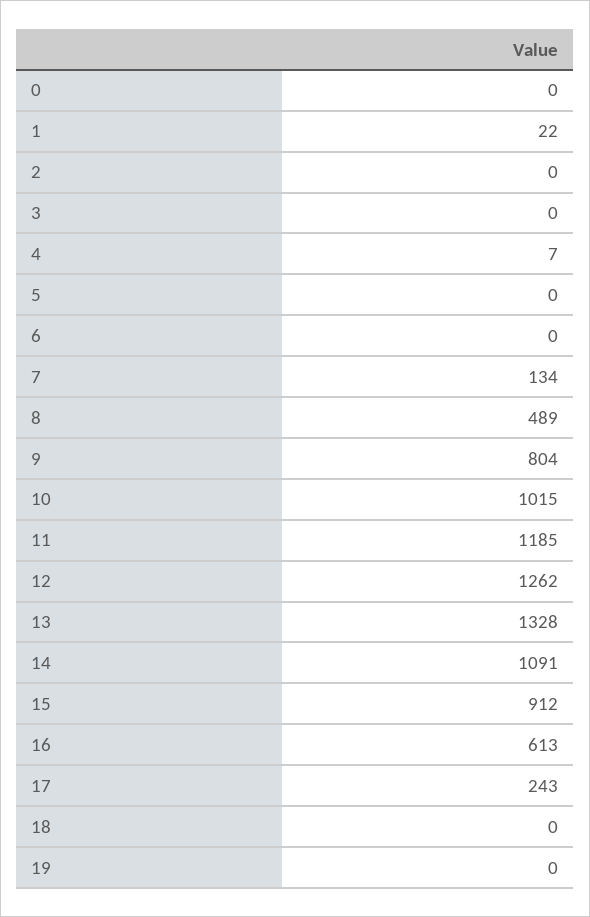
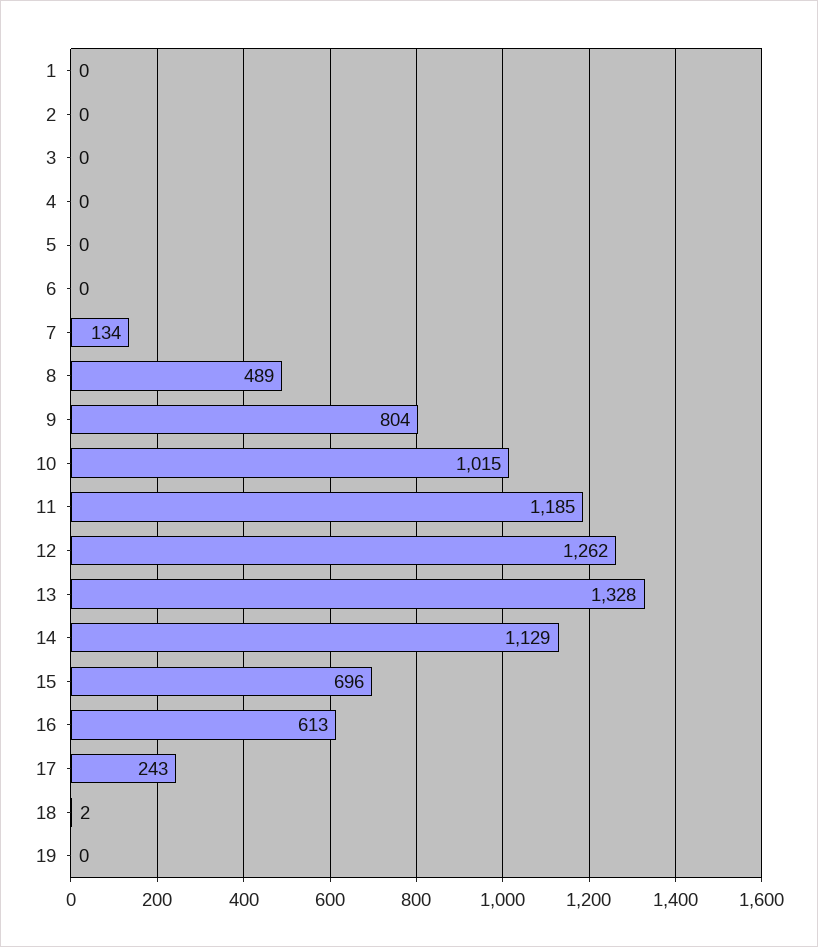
  {
-   "0": 0,
-   "1": 22,
+   "1": 0,
    "2": 0,
    "3": 0,
-   "4": 7,
+   "4": 0,
    "5": 0,
    "6": 0,
    "7": 134,
    "8": 489,
    "9": 804,
    "10": 1015,
    "11": 1185,
    "12": 1262,
    "13": 1328,
-   "14": 1091,
+   "14": 1129,
-   "15": 912,
+   "15": 696,
    "16": 613,
    "17": 243,
-   "18": 0,
+   "18": 2,
    "19": 0
  }

